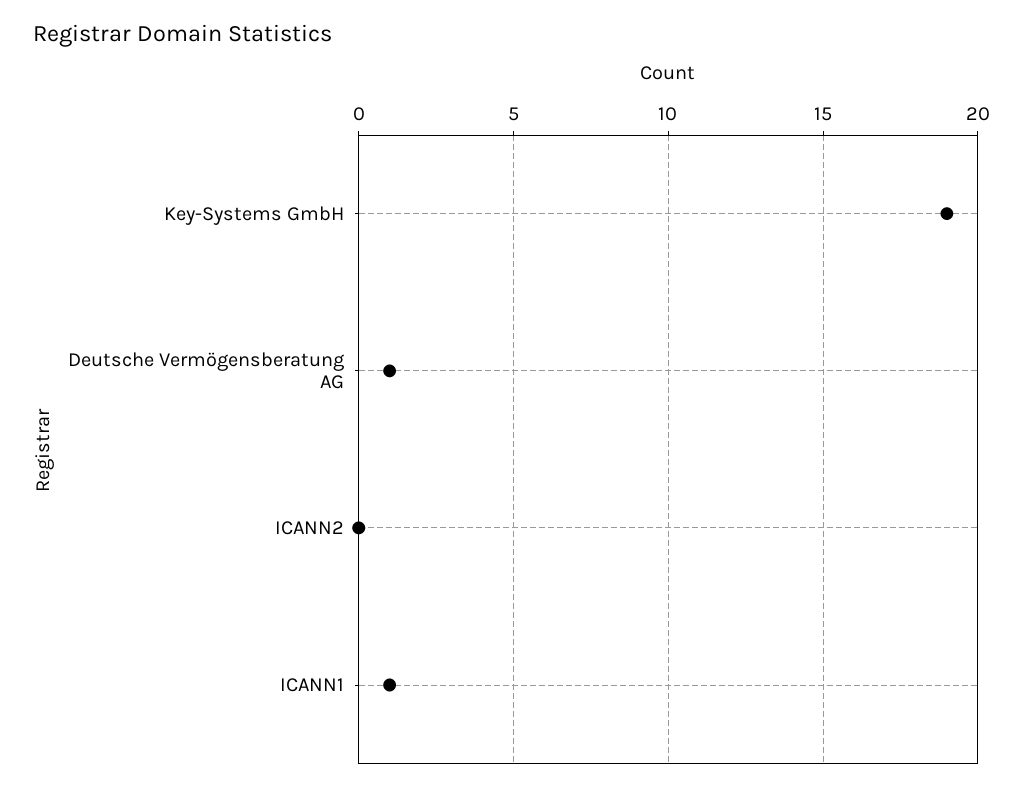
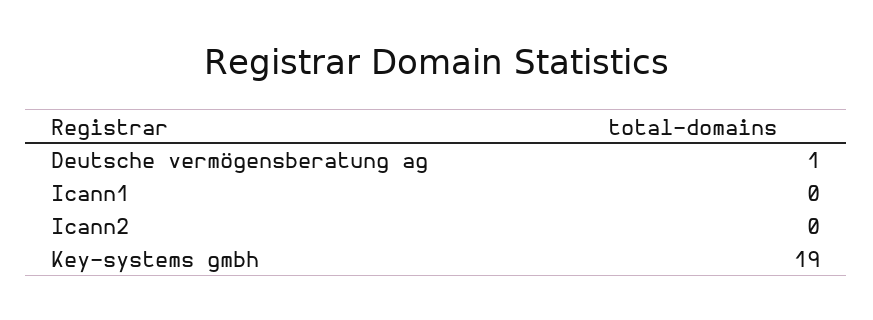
  {
    "Key-Systems GmbH": 19,
    "Deutsche Vermögensberatung AG": 1,
    "ICANN2": 0,
-   "ICANN1": 1
+   "ICANN1": 0
  }

